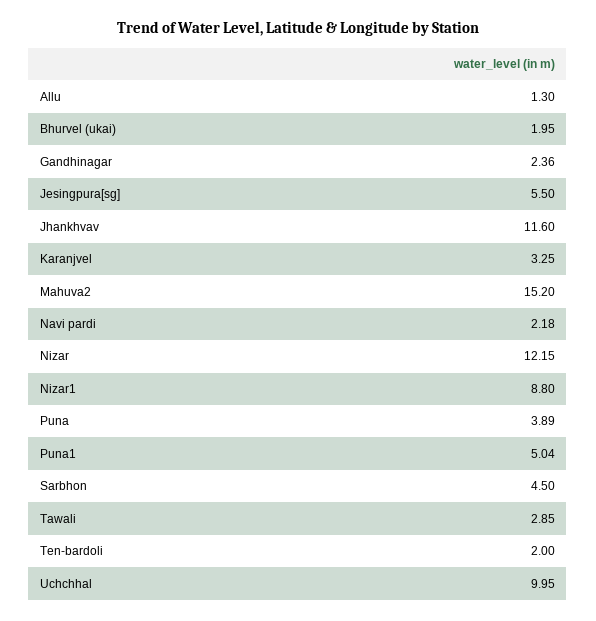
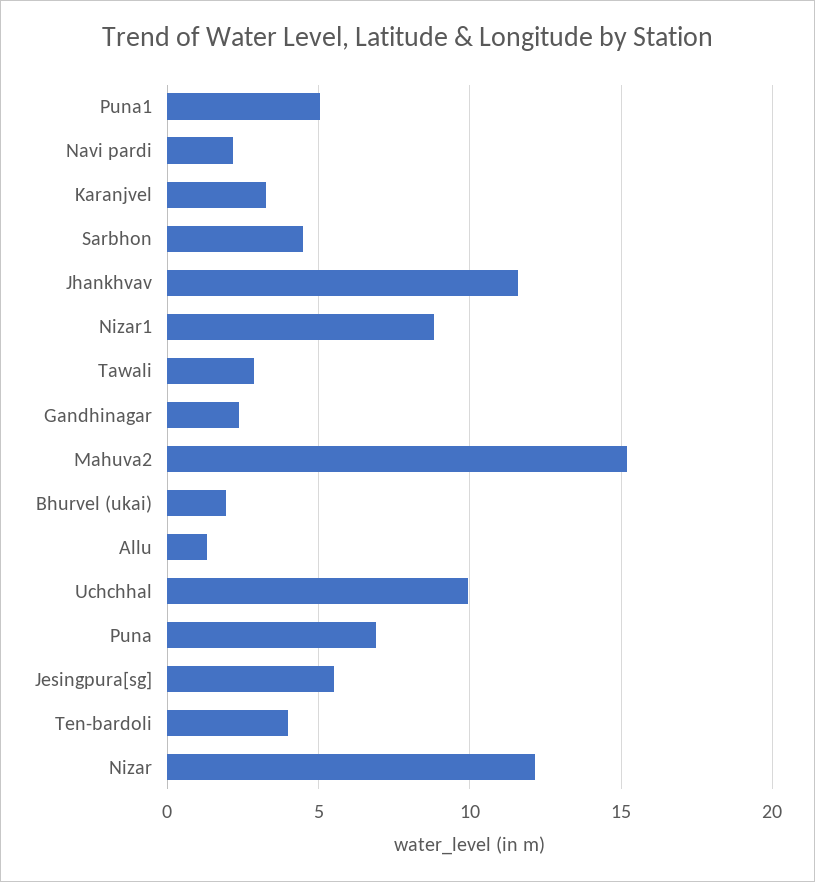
  {
    "Allu": 1.3,
    "Bhurvel (ukai)": 1.95,
    "Gandhinagar": 2.36,
    "Jesingpura[sg]": 5.5,
    "Jhankhvav": 11.6,
    "Karanjvel": 3.25,
    "Mahuva2": 15.2,
    "Navi pardi": 2.18,
    "Nizar": 12.15,
    "Nizar1": 8.8,
-   "Puna": 3.89,
+   "Puna": 7,
    "Puna1": 5.04,
    "Sarbhon": 4.5,
    "Tawali": 2.85,
-   "Ten-bardoli": 2,
+   "Ten-bardoli": 4,
    "Uchchhal": 9.95
  }

